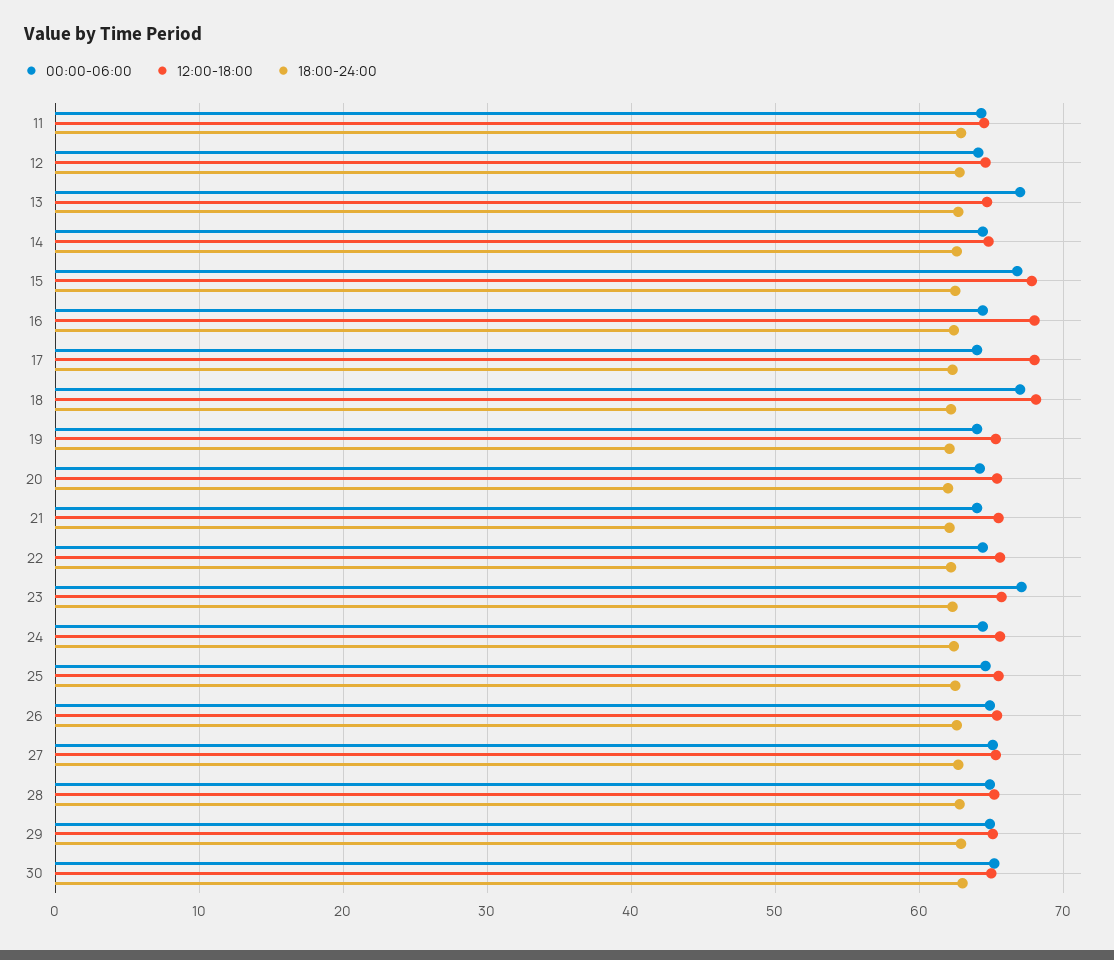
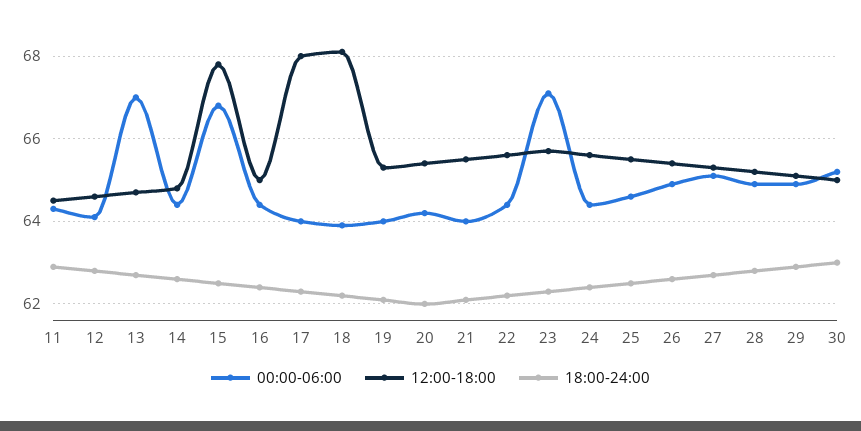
  {
    "00:00-06:00": {
      "11": 64.5,
      "12": 64,
      "13": 67,
      "14": 64.5,
      "15": 67,
      "16": 64.5,
      "17": 64,
-     "18": 67,
+     "18": 64,
      "19": 64,
      "20": 64,
      "21": 64,
      "22": 64.5,
      "23": 67,
      "24": 64.5,
      "25": 64.5,
      "26": 65,
      "27": 65,
      "28": 65,
      "29": 65,
      "30": 65
    },
    "12:00-18:00": {
      "11": 64.5,
      "12": 64.5,
      "13": 64.5,
      "14": 65,
      "15": 68,
-     "16": 68,
+     "16": 65,
      "17": 68,
      "18": 68,
      "19": 65.5,
      "20": 65.5,
      "21": 65.5,
      "22": 65.5,
      "23": 65.5,
      "24": 65.5,
      "25": 65.5,
      "26": 65.5,
      "27": 65.5,
      "28": 65,
      "29": 65,
      "30": 65
    },
    "18:00-24:00": {
      "11": 63,
      "12": 63,
      "13": 62.5,
      "14": 62.5,
      "15": 62.5,
      "16": 62.5,
      "17": 62.5,
      "18": 62,
      "19": 62,
      "20": 62,
      "21": 62,
      "22": 62,
      "23": 62.5,
      "24": 62.5,
      "25": 62.5,
      "26": 62.5,
      "27": 62.5,
      "28": 63,
      "29": 63,
      "30": 63
    }
  }

